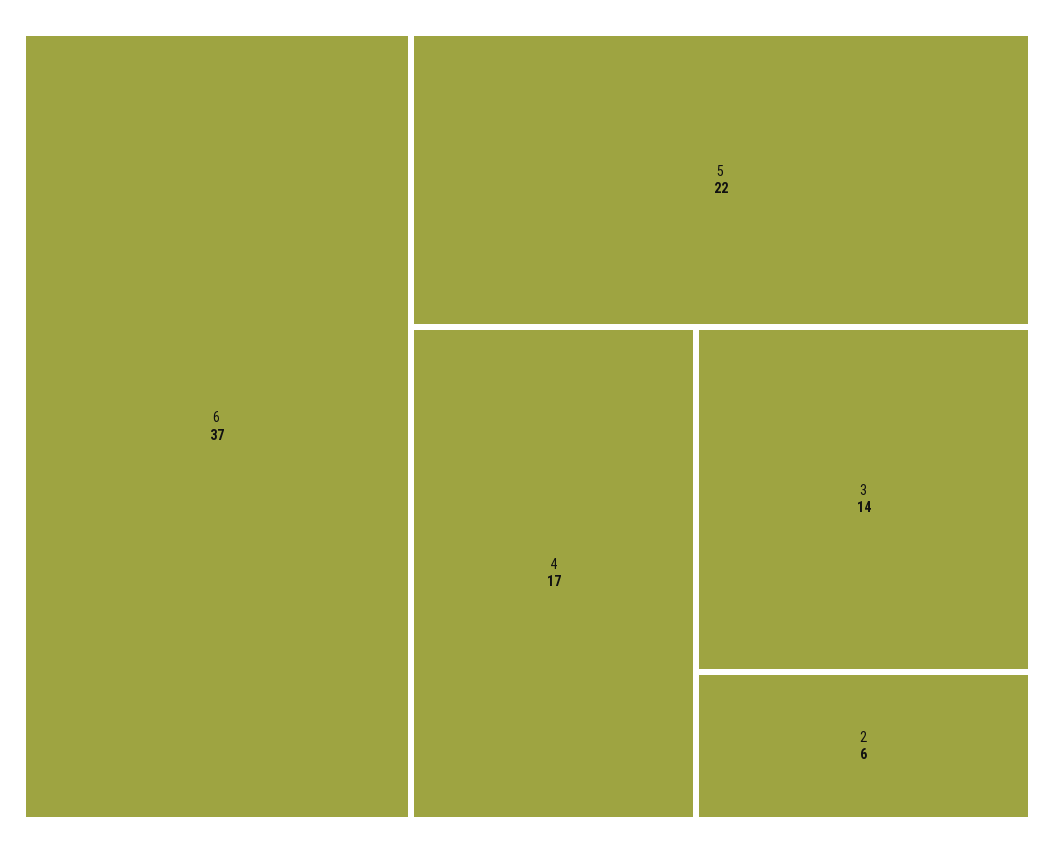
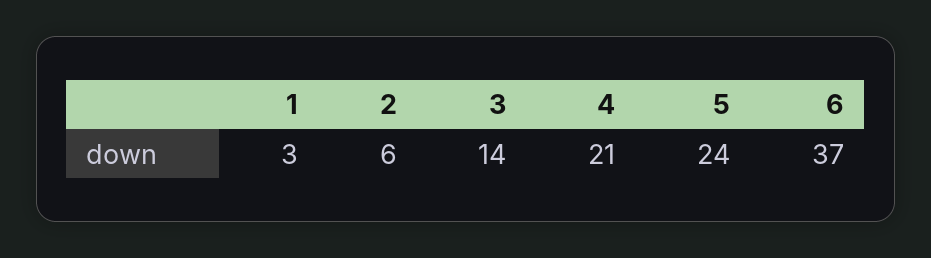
  {
    "6": 37,
-   "5": 22,
+   "5": 24,
-   "4": 17,
+   "4": 21,
    "3": 14,
-   "2": 6
+   "2": 6,
+   "1": 3
  }

